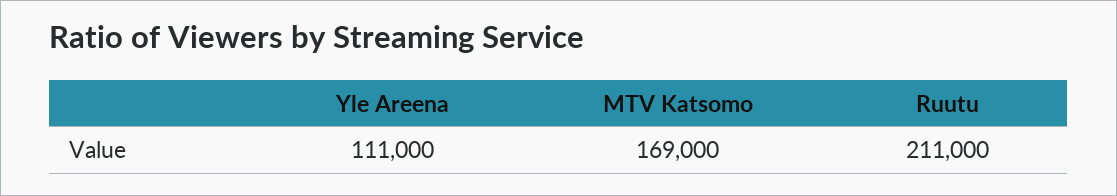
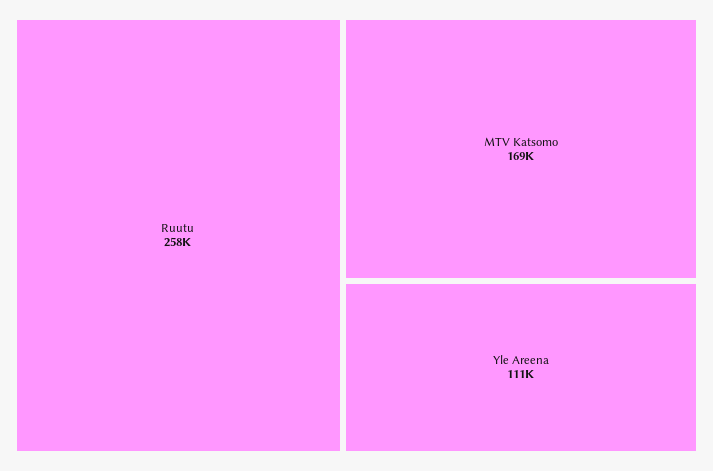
  {
    "Yle Areena": 111000,
    "MTV Katsomo": 169000,
-   "Ruutu": 211000
+   "Ruutu": 258000
  }

